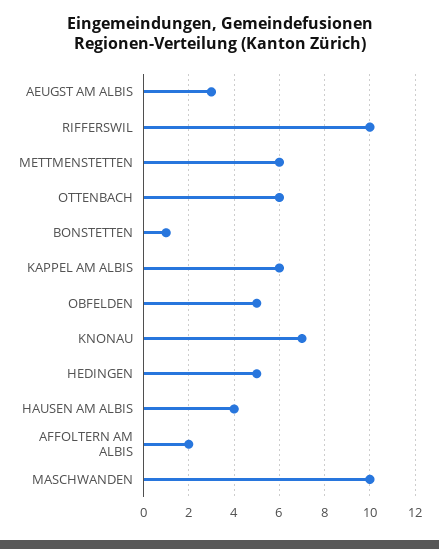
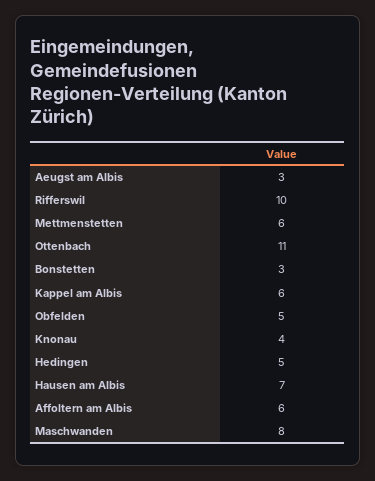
  {
    "AEUGST AM ALBIS": 3,
    "RIFFERSWIL": 10,
    "METTMENSTETTEN": 6,
-   "OTTENBACH": 6,
+   "OTTENBACH": 11,
-   "BONSTETTEN": 1,
+   "BONSTETTEN": 3,
    "KAPPEL AM ALBIS": 6,
    "OBFELDEN": 5,
-   "KNONAU": 7,
+   "KNONAU": 4,
    "HEDINGEN": 5,
-   "HAUSEN AM ALBIS": 4,
+   "HAUSEN AM ALBIS": 7,
-   "AFFOLTERN AM ALBIS": 2,
+   "AFFOLTERN AM ALBIS": 6,
-   "MASCHWANDEN": 10
+   "MASCHWANDEN": 8
  }

